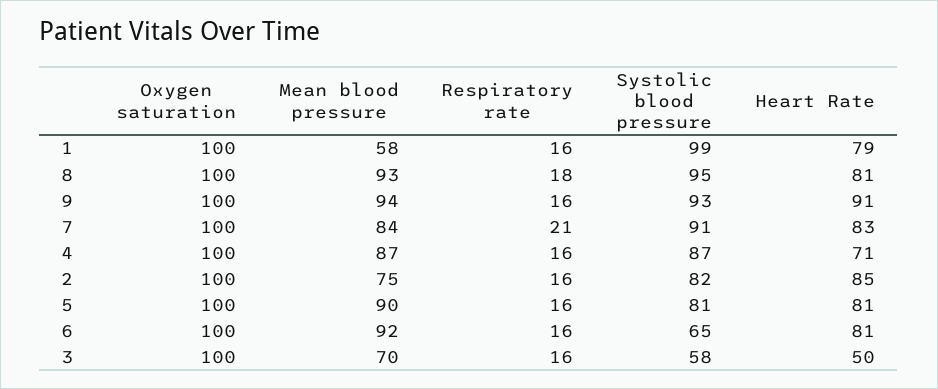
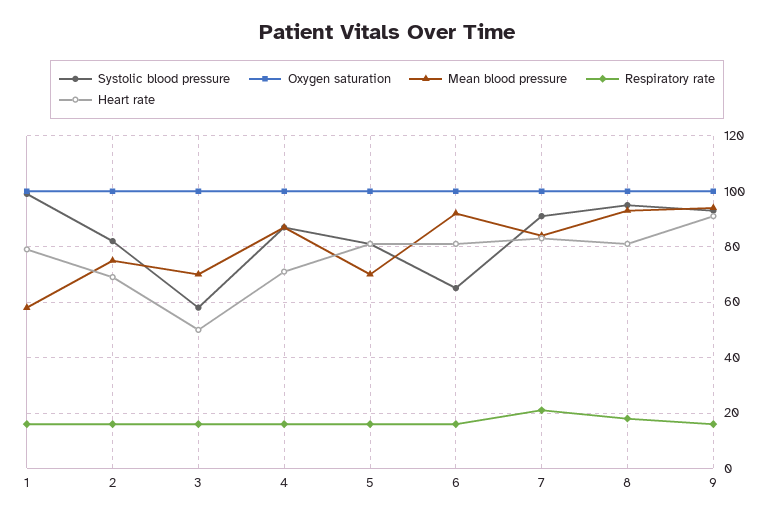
  {
    "Oxygen saturation": {
      "1": 100,
      "8": 100,
      "9": 100,
      "7": 100,
      "4": 100,
      "2": 100,
      "5": 100,
      "6": 100,
      "3": 100
    },
    "Mean blood pressure": {
      "1": 58,
      "8": 93,
      "9": 94,
      "7": 84,
      "4": 87,
      "2": 75,
-     "5": 90,
+     "5": 70,
      "6": 92,
      "3": 70
    },
    "Respiratory rate": {
      "1": 16,
      "8": 18,
      "9": 16,
      "7": 21,
      "4": 16,
      "2": 16,
      "5": 16,
      "6": 16,
      "3": 16
    },
    "Systolic blood pressure": {
      "1": 99,
      "8": 95,
      "9": 93,
      "7": 91,
      "4": 87,
      "2": 82,
      "5": 81,
      "6": 65,
      "3": 58
    },
    "Heart Rate": {
      "1": 79,
      "8": 81,
      "9": 91,
      "7": 83,
      "4": 71,
-     "2": 85,
+     "2": 70,
      "5": 81,
      "6": 81,
      "3": 50
    }
  }

